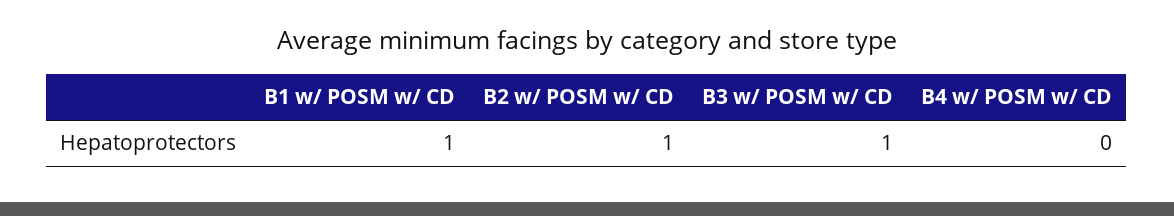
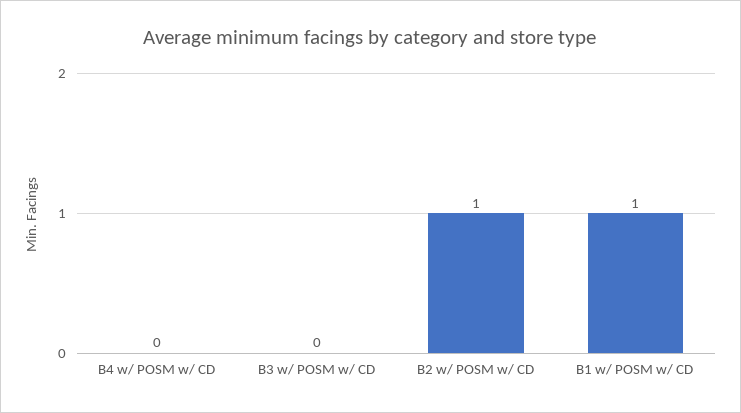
  {
    "B1 w/ POSM w/ CD": 1,
    "B2 w/ POSM w/ CD": 1,
-   "B3 w/ POSM w/ CD": 1,
+   "B3 w/ POSM w/ CD": 0,
    "B4 w/ POSM w/ CD": 0
  }

